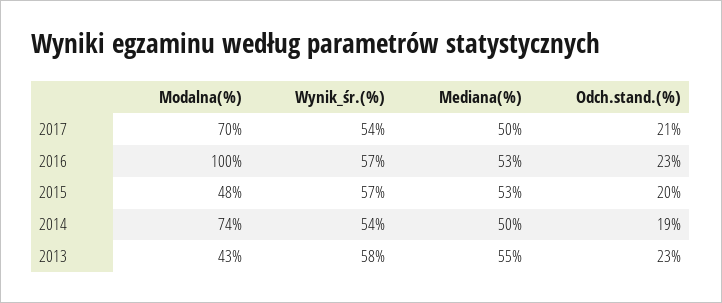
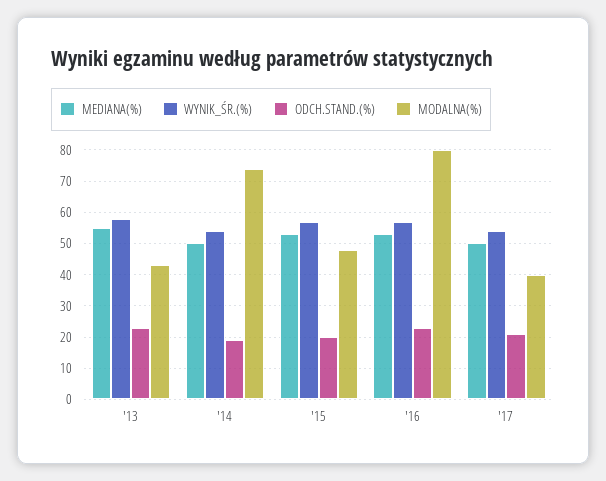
  {
    "Modalna(%)": {
-     "2017": 70,
+     "2017": 40,
-     "2016": 100,
+     "2016": 80,
      "2015": 48,
      "2014": 74,
      "2013": 43
    },
    "Wynik_śr.(%)": {
      "2017": 54,
      "2016": 57,
      "2015": 57,
      "2014": 54,
      "2013": 58
    },
    "Mediana(%)": {
      "2017": 50,
      "2016": 53,
      "2015": 53,
      "2014": 50,
      "2013": 55
    },
    "Odch.stand.(%)": {
      "2017": 21,
      "2016": 23,
      "2015": 20,
      "2014": 19,
      "2013": 23
    }
  }

